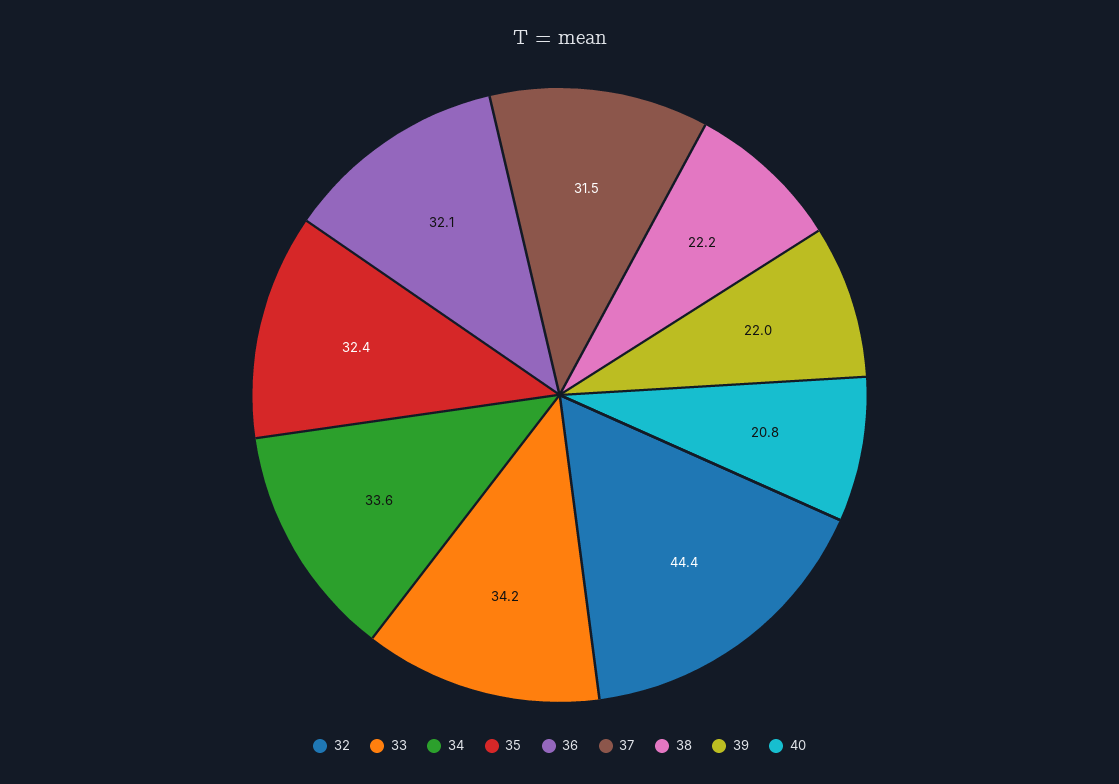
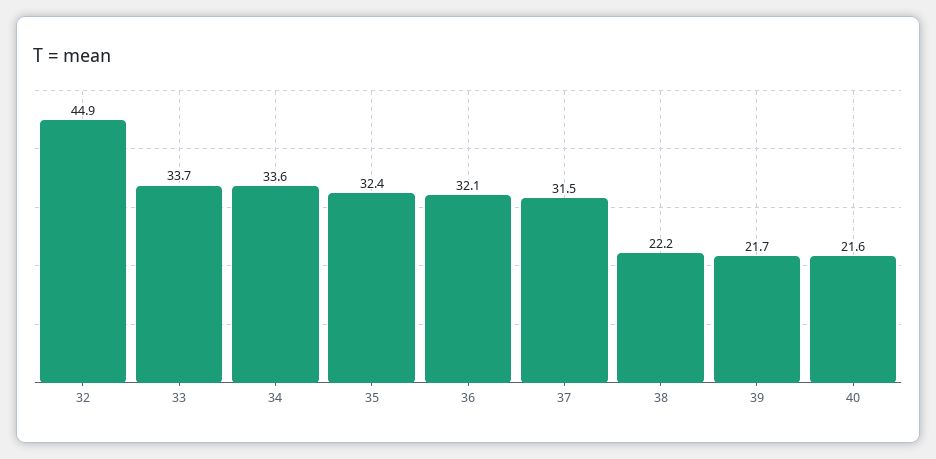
  {
-   "32": 44.4,
+   "32": 44.9,
-   "33": 34.2,
+   "33": 33.7,
    "34": 33.6,
    "35": 32.4,
    "36": 32.1,
    "37": 31.5,
    "38": 22.2,
-   "39": 22,
+   "39": 21.7,
-   "40": 20.8
+   "40": 21.6
  }

